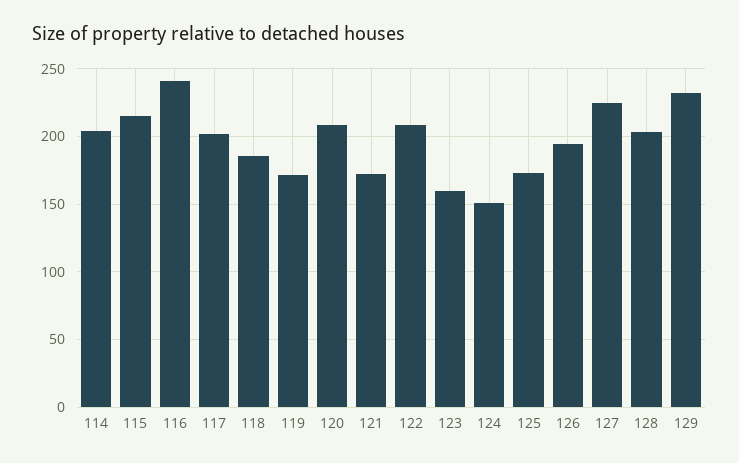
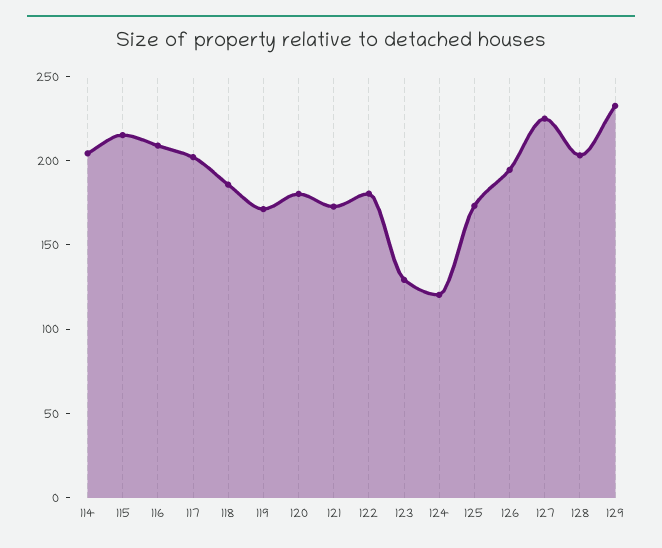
  {
    "114": 205,
    "115": 215,
-   "116": 240,
+   "116": 210,
    "117": 200,
    "118": 185,
    "119": 170,
-   "120": 210,
+   "120": 180,
    "121": 175,
-   "122": 210,
+   "122": 180,
-   "123": 160,
+   "123": 130,
-   "124": 150,
+   "124": 120,
    "125": 175,
    "126": 195,
    "127": 225,
    "128": 205,
    "129": 230
  }

